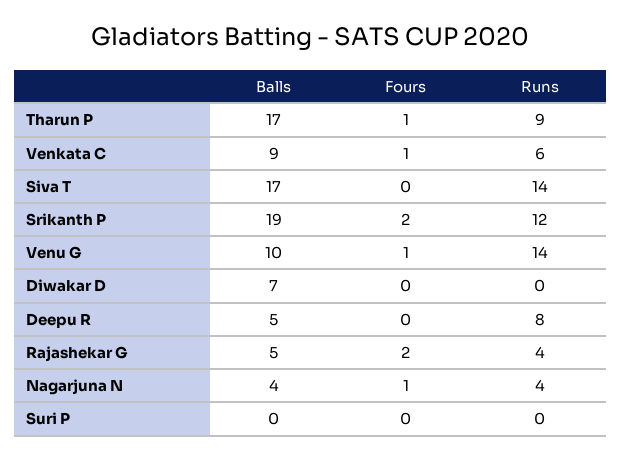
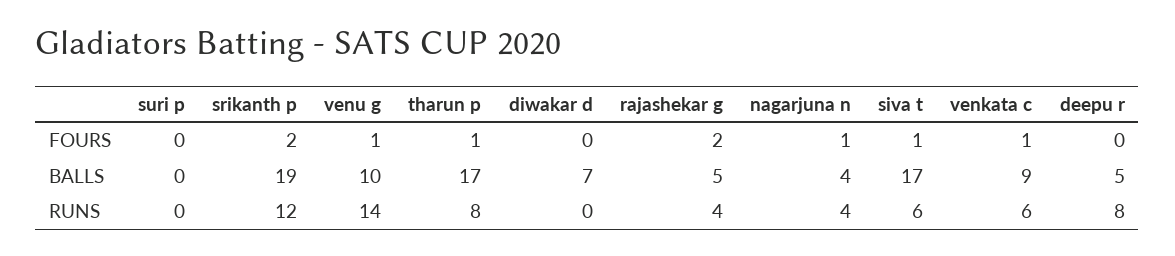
  {
    "Balls": {
      "Tharun P": 17,
      "Venkata C": 9,
      "Siva T": 17,
      "Srikanth P": 19,
      "Venu G": 10,
      "Diwakar D": 7,
      "Deepu R": 5,
      "Rajashekar G": 5,
      "Nagarjuna N": 4,
      "Suri P": 0
    },
    "Fours": {
      "Tharun P": 1,
      "Venkata C": 1,
-     "Siva T": 0,
+     "Siva T": 1,
      "Srikanth P": 2,
      "Venu G": 1,
      "Diwakar D": 0,
      "Deepu R": 0,
      "Rajashekar G": 2,
      "Nagarjuna N": 1,
      "Suri P": 0
    },
    "Runs": {
-     "Tharun P": 9,
+     "Tharun P": 8,
      "Venkata C": 6,
-     "Siva T": 14,
+     "Siva T": 6,
      "Srikanth P": 12,
      "Venu G": 14,
      "Diwakar D": 0,
      "Deepu R": 8,
      "Rajashekar G": 4,
      "Nagarjuna N": 4,
      "Suri P": 0
    }
  }

